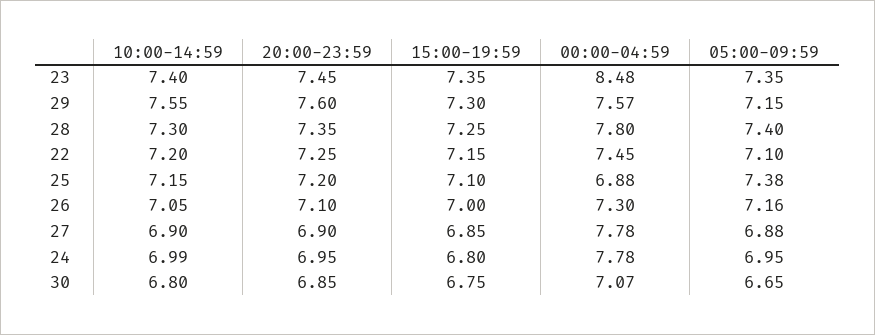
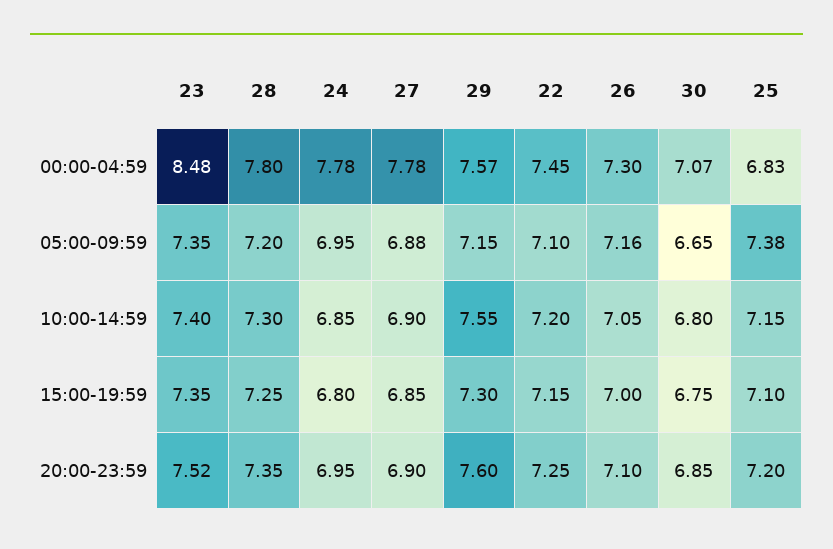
  {
    "10:00-14:59": {
      "23": 7.4,
      "29": 7.55,
      "28": 7.3,
      "22": 7.2,
      "25": 7.15,
      "26": 7.05,
      "27": 6.9,
-     "24": 6.99,
+     "24": 6.85,
      "30": 6.8
    },
    "20:00-23:59": {
-     "23": 7.45,
+     "23": 7.52,
      "29": 7.6,
      "28": 7.35,
      "22": 7.25,
      "25": 7.2,
      "26": 7.1,
      "27": 6.9,
      "24": 6.95,
      "30": 6.85
    },
    "15:00-19:59": {
      "23": 7.35,
      "29": 7.3,
      "28": 7.25,
      "22": 7.15,
      "25": 7.1,
      "26": 7,
      "27": 6.85,
      "24": 6.8,
      "30": 6.75
    },
    "00:00-04:59": {
      "23": 8.48,
      "29": 7.57,
      "28": 7.8,
      "22": 7.45,
-     "25": 6.88,
+     "25": 6.83,
      "26": 7.3,
      "27": 7.78,
      "24": 7.78,
      "30": 7.07
    },
    "05:00-09:59": {
      "23": 7.35,
      "29": 7.15,
-     "28": 7.4,
+     "28": 7.2,
      "22": 7.1,
      "25": 7.38,
      "26": 7.16,
      "27": 6.88,
      "24": 6.95,
      "30": 6.65
    }
  }

